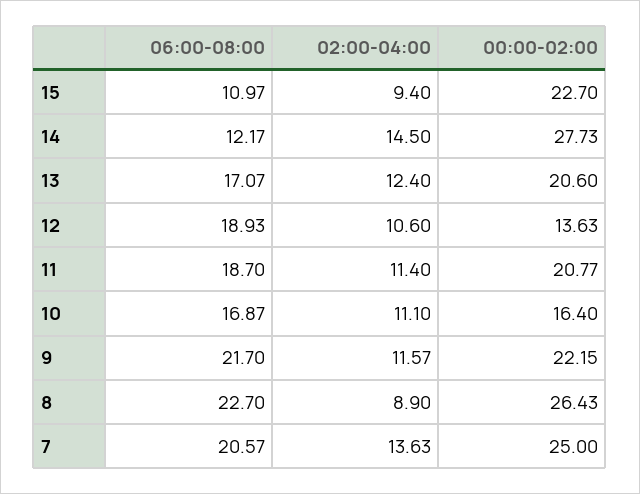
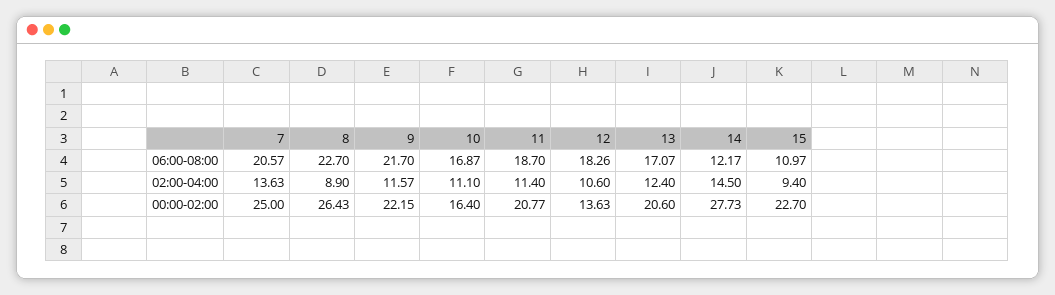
  {
    "06:00-08:00": {
      "15": 10.97,
      "14": 12.17,
      "13": 17.07,
-     "12": 18.93,
+     "12": 18.26,
      "11": 18.7,
      "10": 16.87,
      "9": 21.7,
      "8": 22.7,
      "7": 20.57
    },
    "02:00-04:00": {
      "15": 9.4,
      "14": 14.5,
      "13": 12.4,
      "12": 10.6,
      "11": 11.4,
      "10": 11.1,
      "9": 11.57,
      "8": 8.9,
      "7": 13.63
    },
    "00:00-02:00": {
      "15": 22.7,
      "14": 27.73,
      "13": 20.6,
      "12": 13.63,
      "11": 20.77,
      "10": 16.4,
      "9": 22.15,
      "8": 26.43,
      "7": 25
    }
  }

